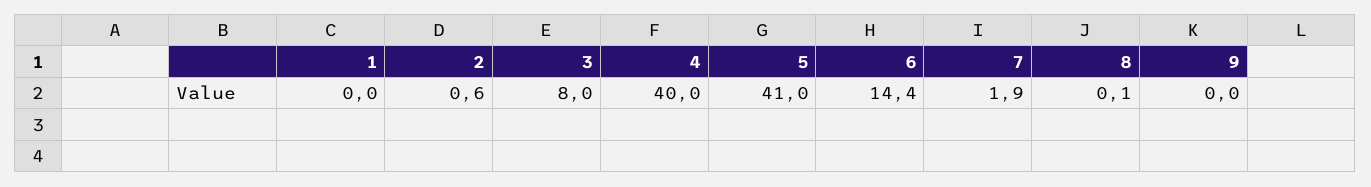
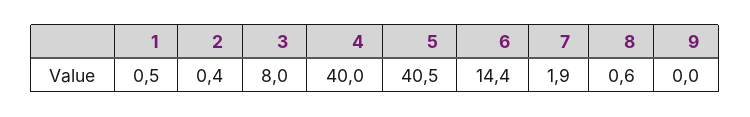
  {
-   "1": 0,
+   "1": 0.5,
-   "2": 0.6,
+   "2": 0.4,
    "3": 8,
    "4": 40,
-   "5": 41,
+   "5": 40.5,
    "6": 14.4,
    "7": 1.9,
-   "8": 0.1,
+   "8": 0.6,
    "9": 0
  }

